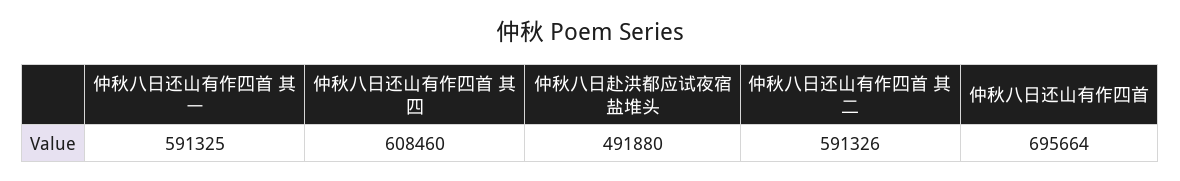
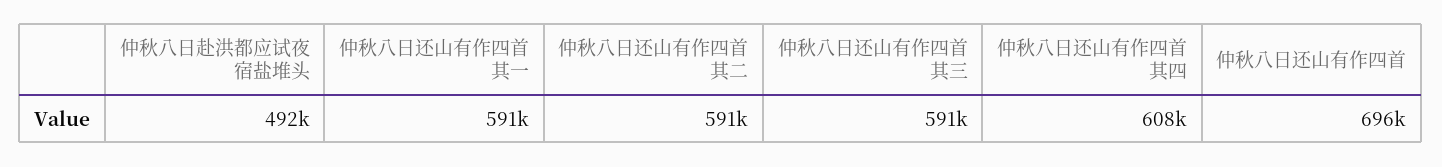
  {
    "仲秋八日还山有作四首 其一": 591325,
    "仲秋八日还山有作四首 其四": 608460,
    "仲秋八日赴洪都应试夜宿盐堆头": 491880,
    "仲秋八日还山有作四首 其二": 591326,
-   "仲秋八日还山有作四首": 695664
+   "仲秋八日还山有作四首": 695664,
+   "仲秋八日还山有作四首 其三": 591000
  }

